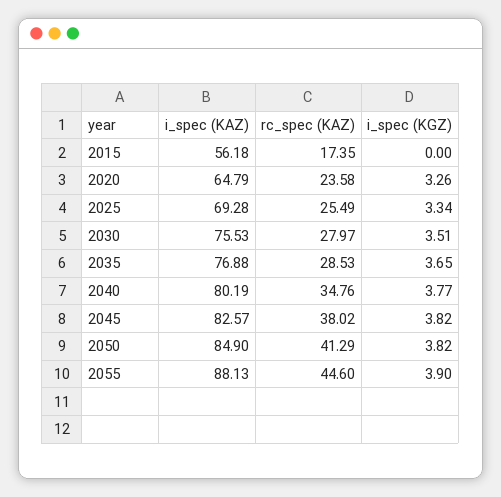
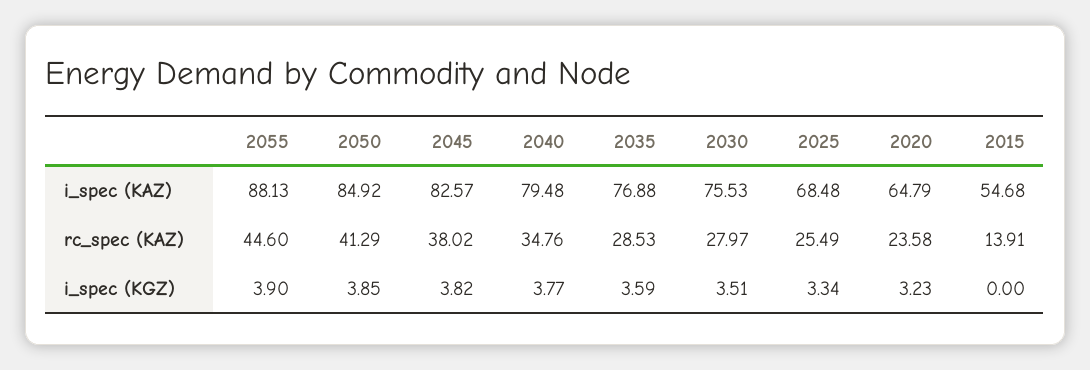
  {
    "i_spec (KAZ)": {
-     "2015": 56.18,
+     "2015": 54.68,
      "2020": 64.79,
-     "2025": 69.28,
+     "2025": 68.48,
      "2030": 75.53,
      "2035": 76.88,
-     "2040": 80.19,
+     "2040": 79.48,
      "2045": 82.57,
-     "2050": 84.9,
+     "2050": 84.92,
      "2055": 88.13
    },
    "rc_spec (KAZ)": {
-     "2015": 17.35,
+     "2015": 13.91,
      "2020": 23.58,
      "2025": 25.49,
      "2030": 27.97,
      "2035": 28.53,
      "2040": 34.76,
      "2045": 38.02,
      "2050": 41.29,
      "2055": 44.6
    },
    "i_spec (KGZ)": {
      "2015": 0,
-     "2020": 3.26,
+     "2020": 3.23,
      "2025": 3.34,
      "2030": 3.51,
-     "2035": 3.65,
+     "2035": 3.59,
      "2040": 3.77,
      "2045": 3.82,
-     "2050": 3.82,
+     "2050": 3.85,
      "2055": 3.9
    }
  }

